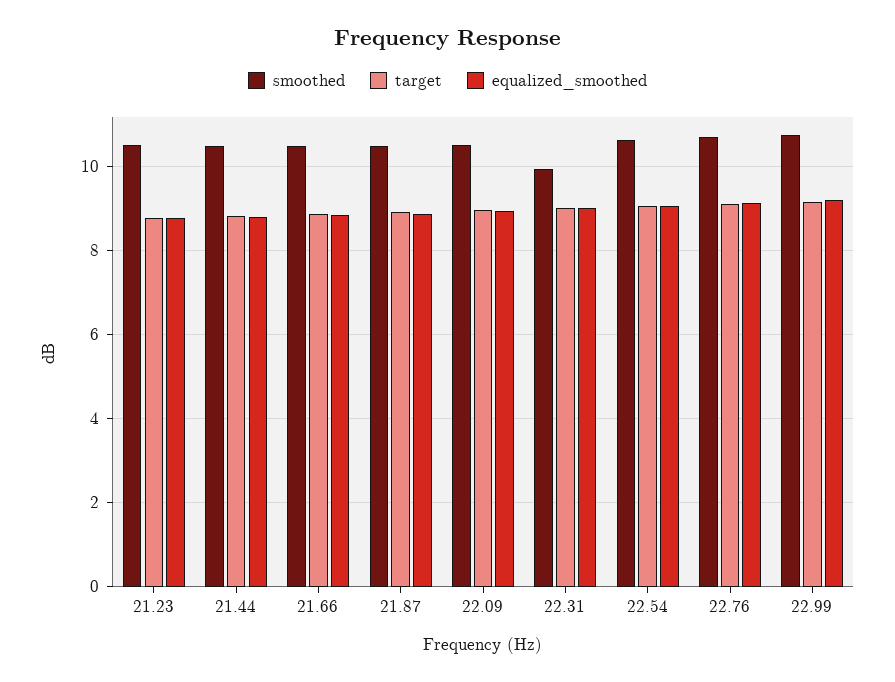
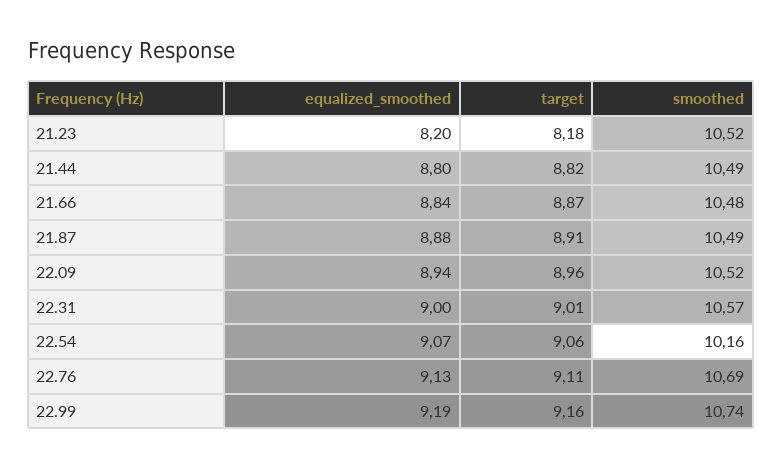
  {
    "smoothed": {
      "21.23": 10.52,
      "21.44": 10.49,
      "21.66": 10.48,
      "21.87": 10.49,
      "22.09": 10.52,
-     "22.31": 10,
+     "22.31": 10.57,
-     "22.54": 10.6,
+     "22.54": 10.16,
      "22.76": 10.69,
      "22.99": 10.74
    },
    "target": {
-     "21.23": 8.8,
+     "21.23": 8.18,
      "21.44": 8.82,
      "21.66": 8.87,
      "21.87": 8.91,
      "22.09": 8.96,
      "22.31": 9.01,
      "22.54": 9.06,
      "22.76": 9.11,
      "22.99": 9.16
    },
    "equalized_smoothed": {
-     "21.23": 8.8,
+     "21.23": 8.2,
      "21.44": 8.8,
      "21.66": 8.84,
      "21.87": 8.88,
      "22.09": 8.94,
      "22.31": 9,
      "22.54": 9.07,
      "22.76": 9.13,
      "22.99": 9.19
    }
  }

